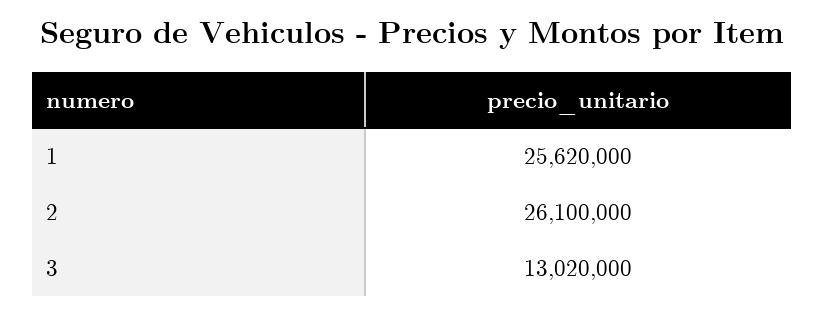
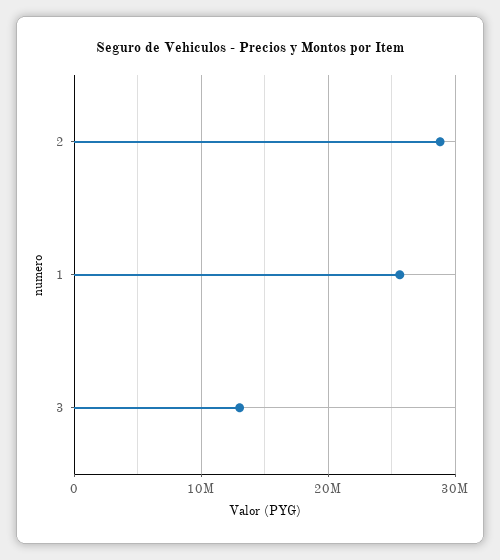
  {
    "1": 25620000,
-   "2": 26100000,
+   "2": 29000000,
    "3": 13020000
  }

